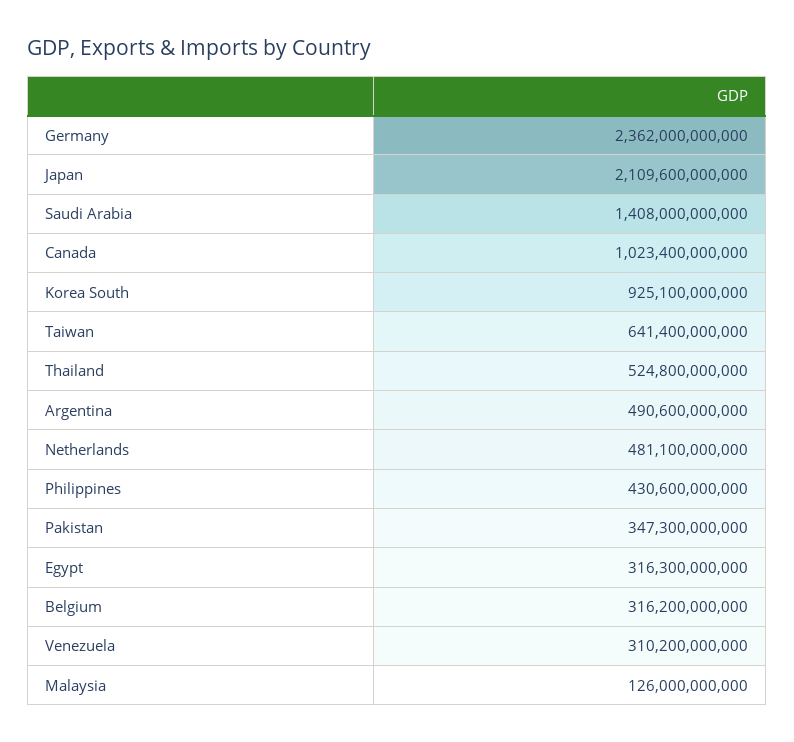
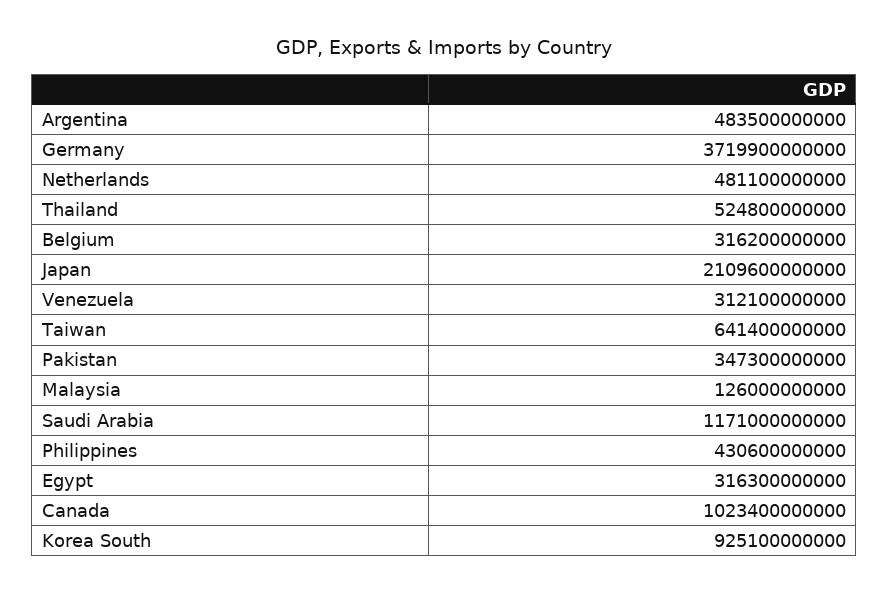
  {
-   "Germany": 2362000000000,
+   "Germany": 3719900000000,
    "Japan": 2109600000000,
-   "Saudi Arabia": 1408000000000,
+   "Saudi Arabia": 1171000000000,
    "Canada": 1023400000000,
    "Korea South": 925100000000,
    "Taiwan": 641400000000,
    "Thailand": 524800000000,
-   "Argentina": 490600000000,
+   "Argentina": 483500000000,
    "Netherlands": 481100000000,
    "Philippines": 430600000000,
    "Pakistan": 347300000000,
    "Egypt": 316300000000,
    "Belgium": 316200000000,
-   "Venezuela": 310200000000,
+   "Venezuela": 312100000000,
    "Malaysia": 126000000000
  }

